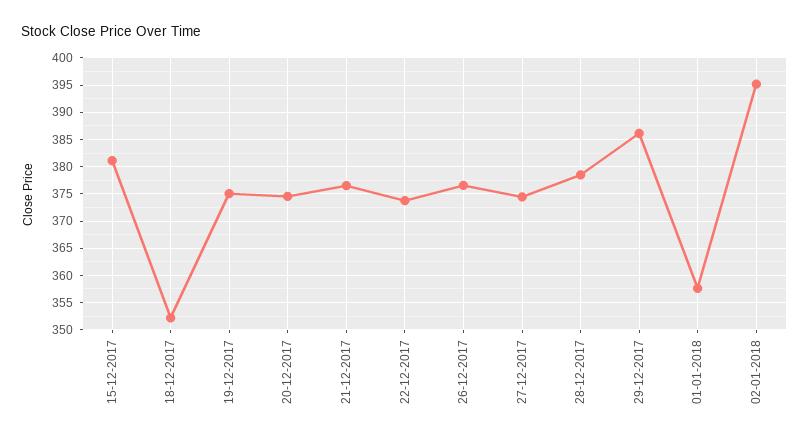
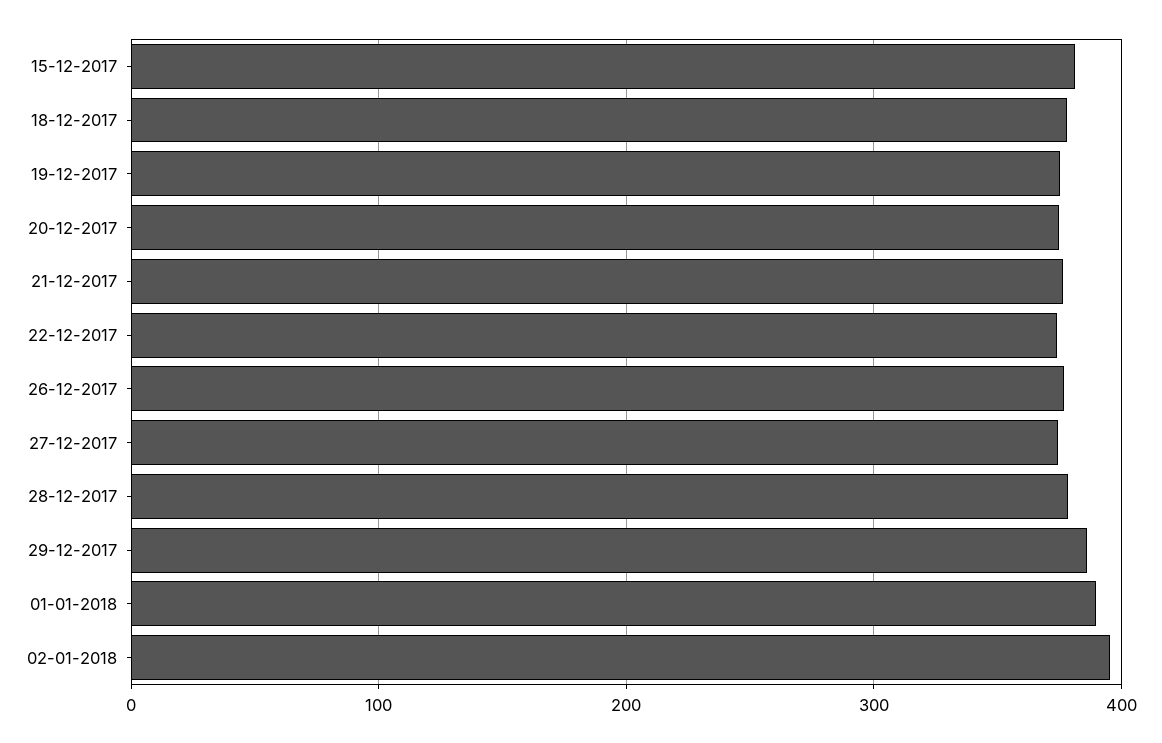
  {
    "15-12-2017": 380,
-   "18-12-2017": 352.5,
+   "18-12-2017": 380,
    "19-12-2017": 375,
    "20-12-2017": 375,
    "21-12-2017": 377.5,
    "22-12-2017": 375,
    "26-12-2017": 377.5,
    "27-12-2017": 375,
    "28-12-2017": 377.5,
    "29-12-2017": 385,
-   "01-01-2018": 357.5,
+   "01-01-2018": 390,
    "02-01-2018": 395
  }

